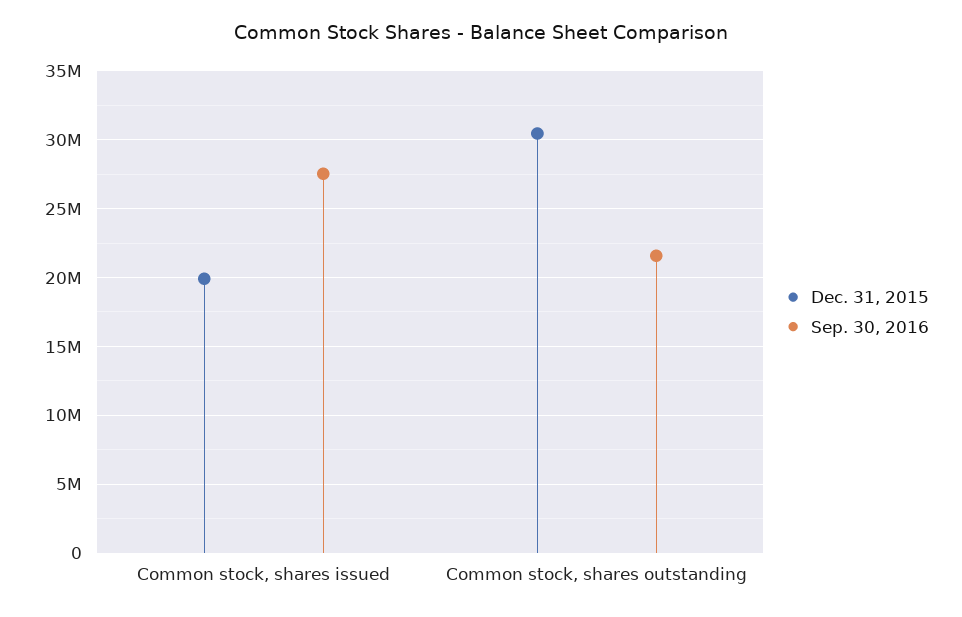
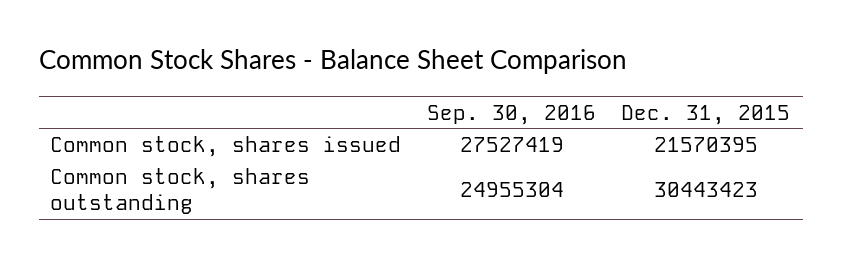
  {
    "Dec. 31, 2015": {
-     "Common stock, shares issued": 20000000,
+     "Common stock, shares issued": 21570395,
      "Common stock, shares outstanding": 30443423
    },
    "Sep. 30, 2016": {
      "Common stock, shares issued": 27527419,
-     "Common stock, shares outstanding": 21500000
+     "Common stock, shares outstanding": 24955304
    }
  }

